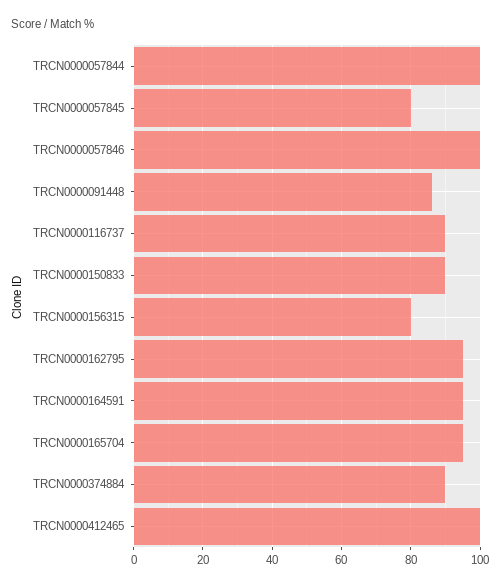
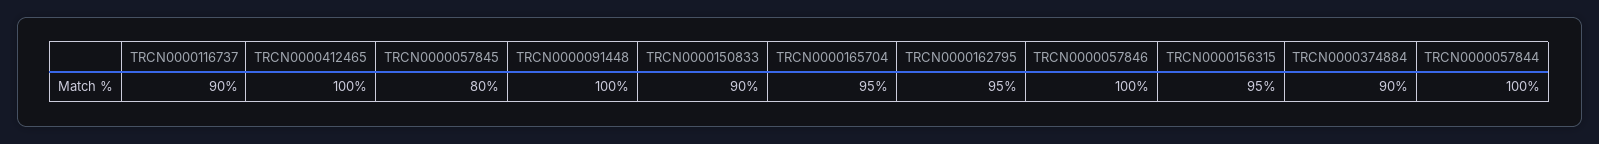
  {
    "TRCN0000057844": 100,
    "TRCN0000057845": 80,
    "TRCN0000057846": 100,
-   "TRCN0000091448": 85,
+   "TRCN0000091448": 100,
    "TRCN0000116737": 90,
    "TRCN0000150833": 90,
-   "TRCN0000156315": 80,
+   "TRCN0000156315": 95,
    "TRCN0000162795": 95,
-   "TRCN0000164591": 95,
    "TRCN0000165704": 95,
    "TRCN0000374884": 90,
    "TRCN0000412465": 100
  }

